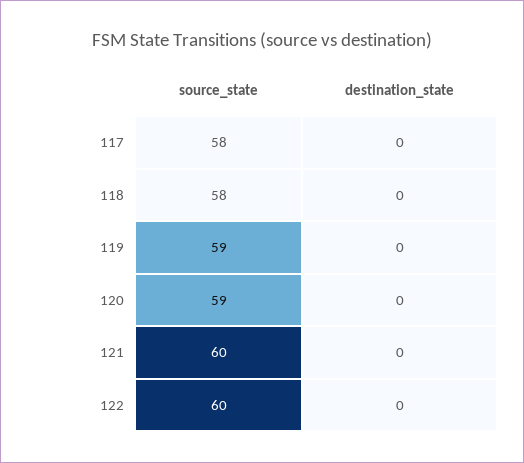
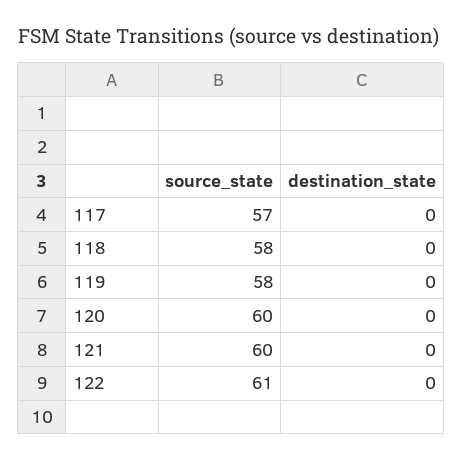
  {
    "source_state": {
-     "117": 58,
+     "117": 57,
      "118": 58,
-     "119": 59,
+     "119": 58,
-     "120": 59,
+     "120": 60,
      "121": 60,
-     "122": 60
+     "122": 61
    },
    "destination_state": {
      "117": 0,
      "118": 0,
      "119": 0,
      "120": 0,
      "121": 0,
      "122": 0
    }
  }

